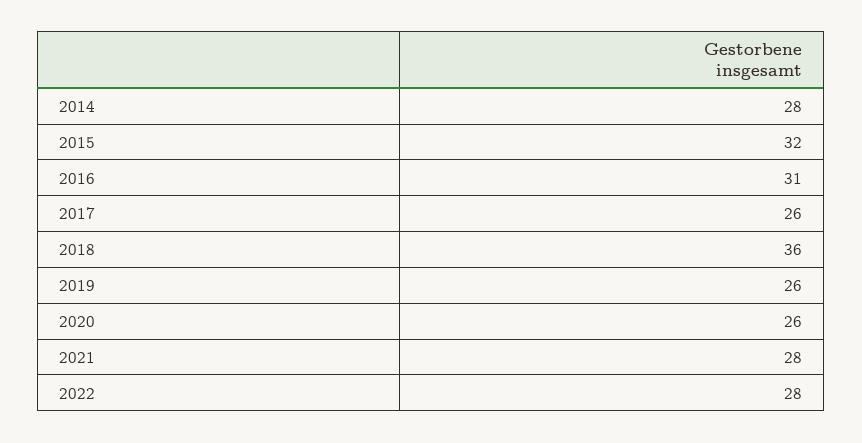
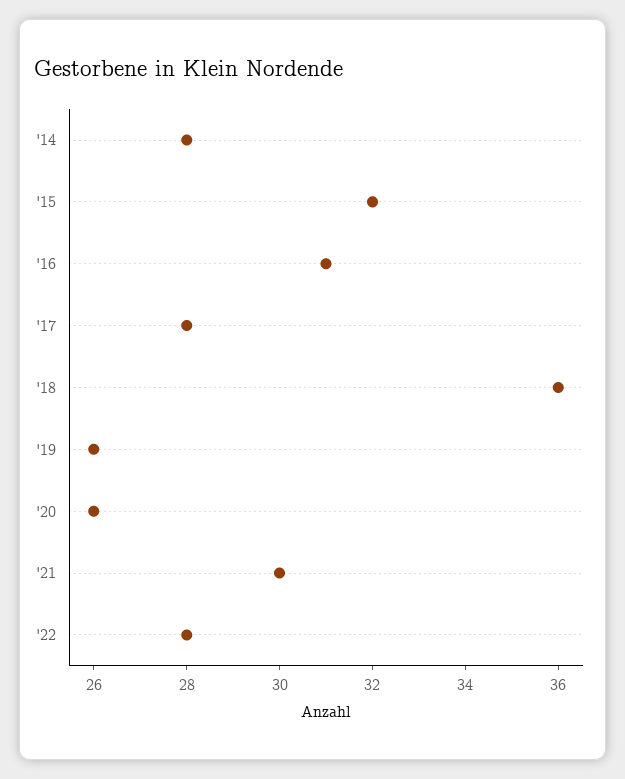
  {
    "2014": 28,
    "2015": 32,
    "2016": 31,
-   "2017": 26,
+   "2017": 28,
    "2018": 36,
    "2019": 26,
    "2020": 26,
-   "2021": 28,
+   "2021": 30,
    "2022": 28
  }

